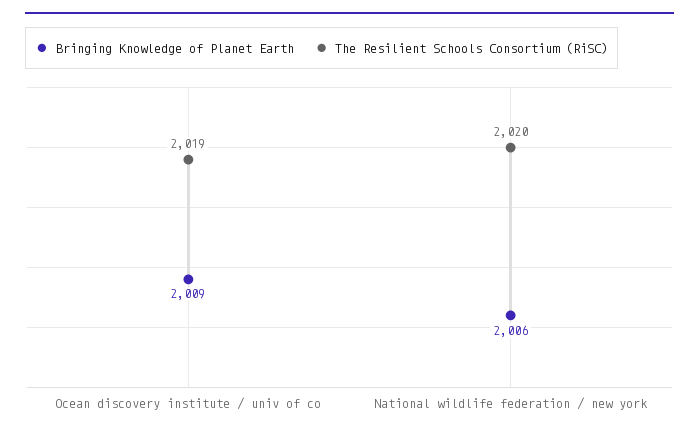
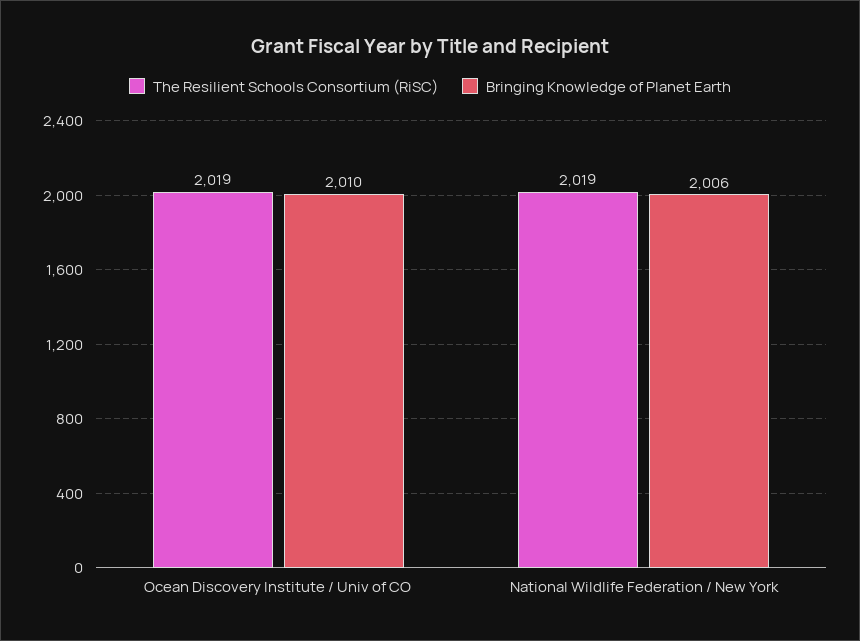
  {
    "Bringing Knowledge of Planet Earth": {
-     "Ocean discovery institute / univ of co": 2009,
+     "Ocean discovery institute / univ of co": 2010,
      "National wildlife federation / new york": 2006
    },
    "The Resilient Schools Consortium (RiSC)": {
      "Ocean discovery institute / univ of co": 2019,
-     "National wildlife federation / new york": 2020
+     "National wildlife federation / new york": 2019
    }
  }

